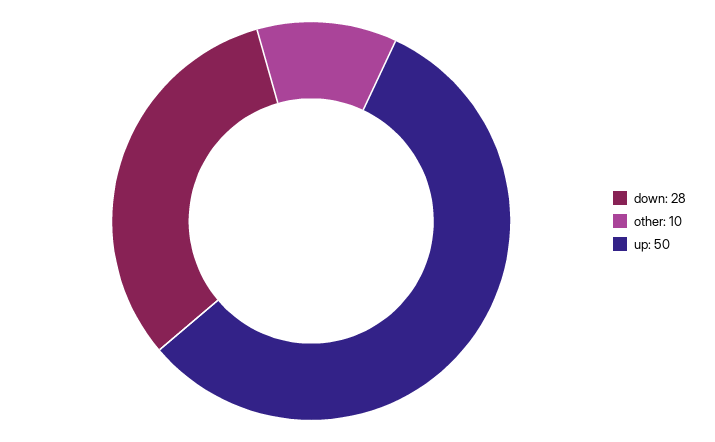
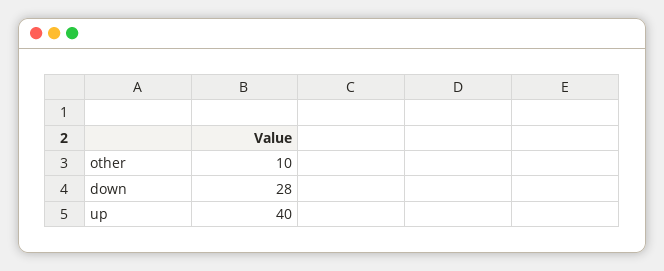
  {
    "down": 28,
    "other": 10,
-   "up": 50
+   "up": 40
  }

